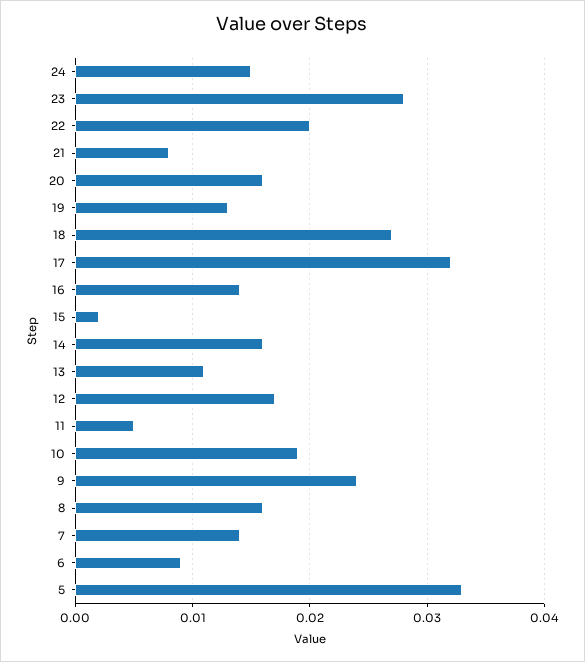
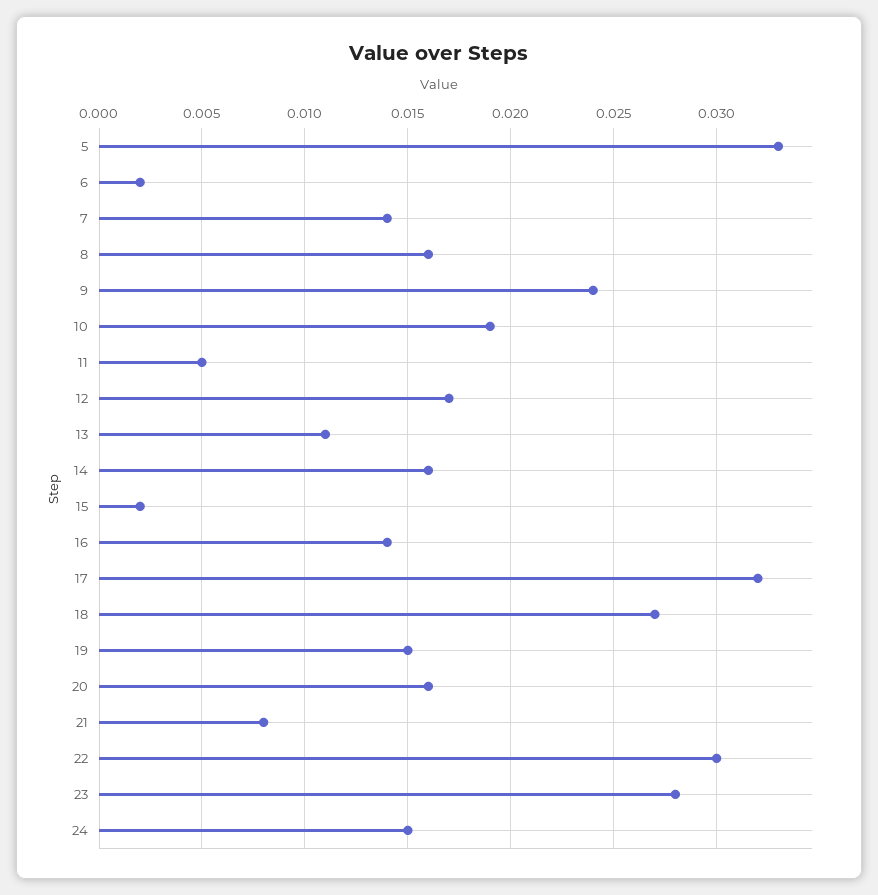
  {
    "24": 0.015,
    "23": 0.028,
-   "22": 0.02,
+   "22": 0.03,
    "21": 0.008,
    "20": 0.016,
-   "19": 0.013,
+   "19": 0.015,
    "18": 0.027,
    "17": 0.032,
    "16": 0.014,
    "15": 0.002,
    "14": 0.016,
    "13": 0.011,
    "12": 0.017,
    "11": 0.005,
    "10": 0.019,
    "9": 0.024,
    "8": 0.016,
    "7": 0.014,
-   "6": 0.009,
+   "6": 0.002,
    "5": 0.033
  }

